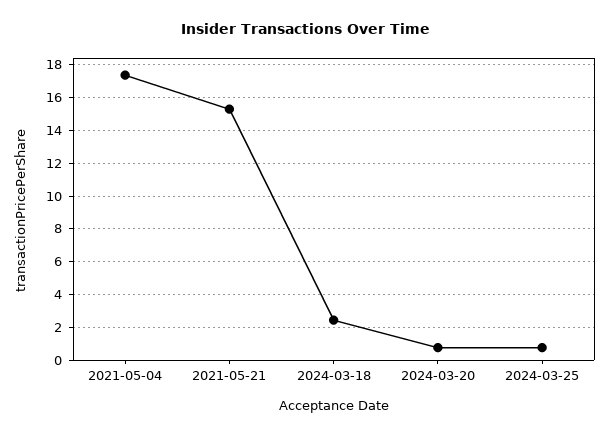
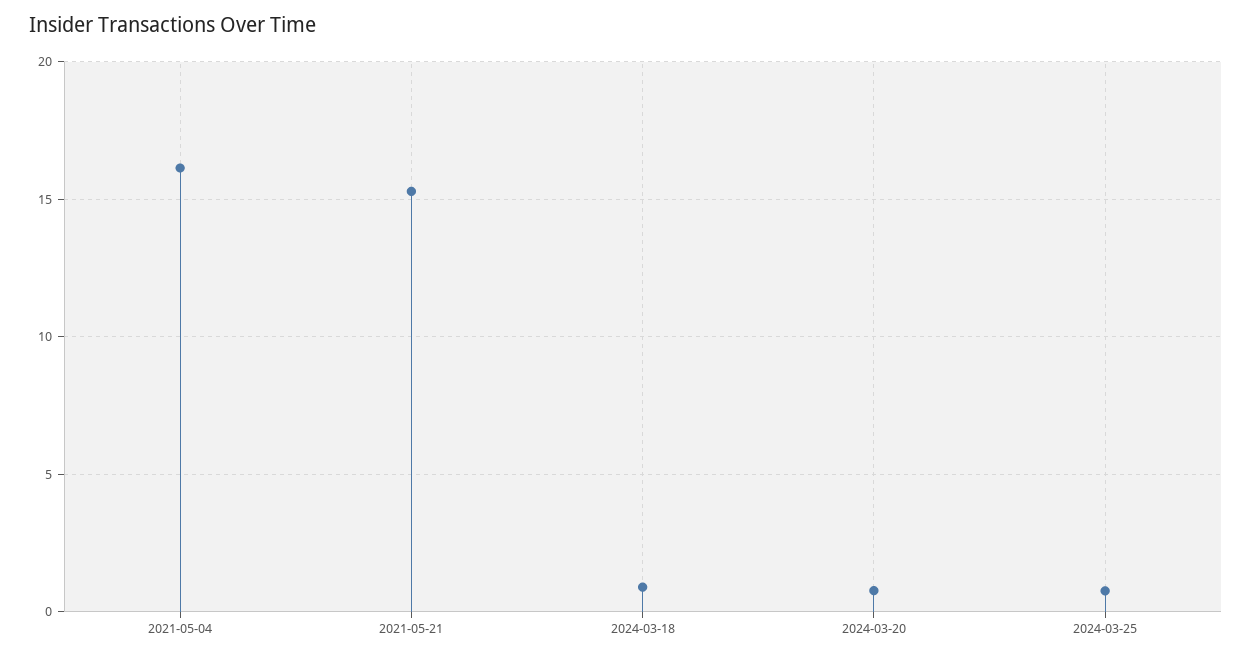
  {
-   "2021-05-04": 17.5,
+   "2021-05-04": 16,
    "2021-05-21": 15.5,
-   "2024-03-18": 2.5,
+   "2024-03-18": 1,
    "2024-03-20": 1,
    "2024-03-25": 1
  }

